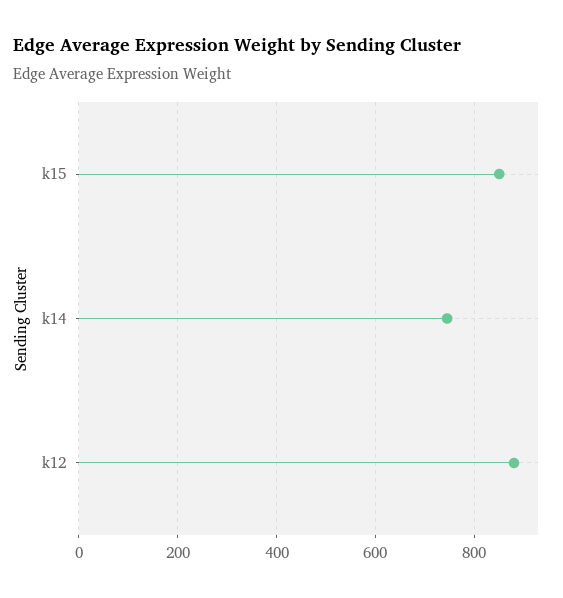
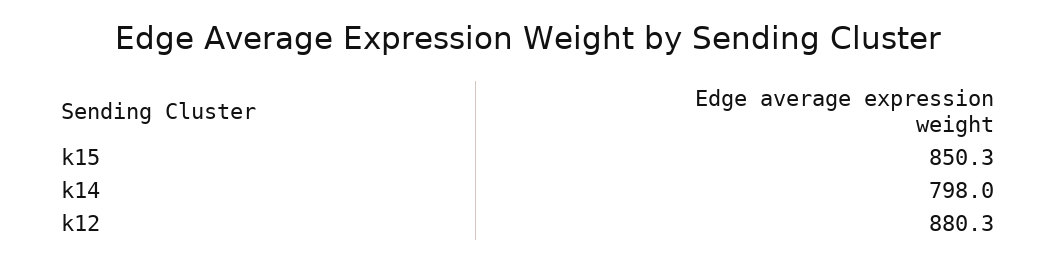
  {
    "k15": 850.3,
-   "k14": 740,
+   "k14": 798,
    "k12": 880.3
  }

